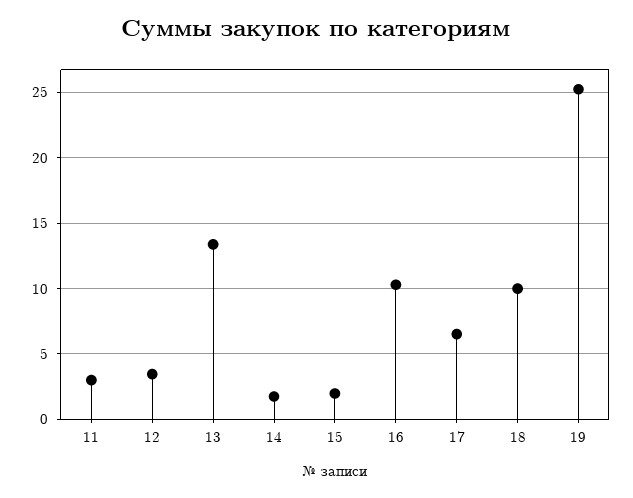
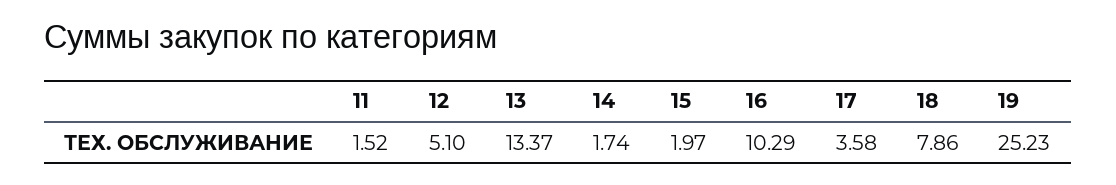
  {
-   "11": 3,
+   "11": 1.52,
-   "12": 3.5,
+   "12": 5.1,
    "13": 13.37,
    "14": 1.74,
    "15": 1.97,
    "16": 10.29,
-   "17": 6.5,
+   "17": 3.58,
-   "18": 10,
+   "18": 7.86,
    "19": 25.23
  }

